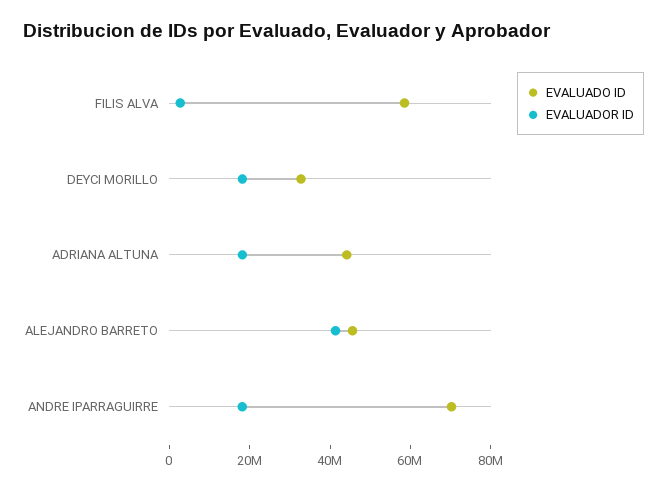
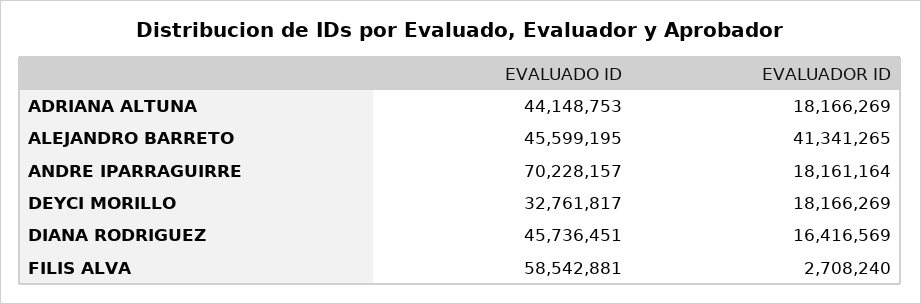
  {
    "EVALUADO ID": {
      "FILIS ALVA": 58542881,
      "DEYCI MORILLO": 32761817,
      "ADRIANA ALTUNA": 44148753,
      "ALEJANDRO BARRETO": 45599195,
-     "ANDRE IPARRAGUIRRE": 70228157
+     "ANDRE IPARRAGUIRRE": 70228157,
+     "DIANA RODRIGUEZ": 45736451
    },
    "EVALUADOR ID": {
      "FILIS ALVA": 2708240,
      "DEYCI MORILLO": 18166269,
      "ADRIANA ALTUNA": 18166269,
      "ALEJANDRO BARRETO": 41341265,
-     "ANDRE IPARRAGUIRRE": 18161164
+     "ANDRE IPARRAGUIRRE": 18161164,
+     "DIANA RODRIGUEZ": 16416569
    }
  }

